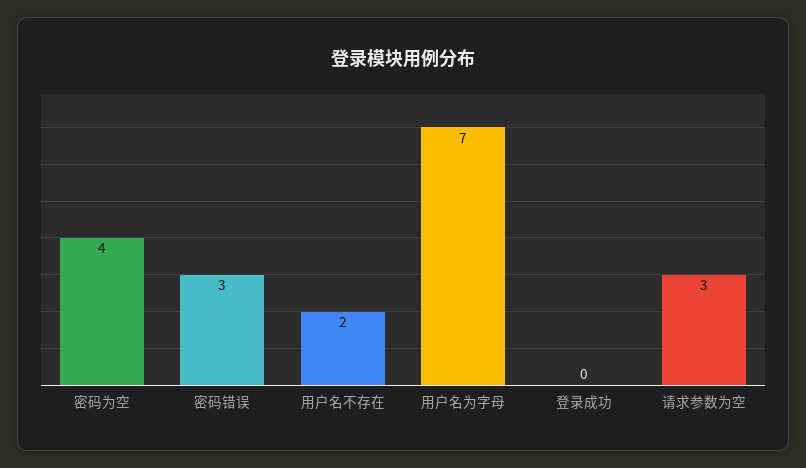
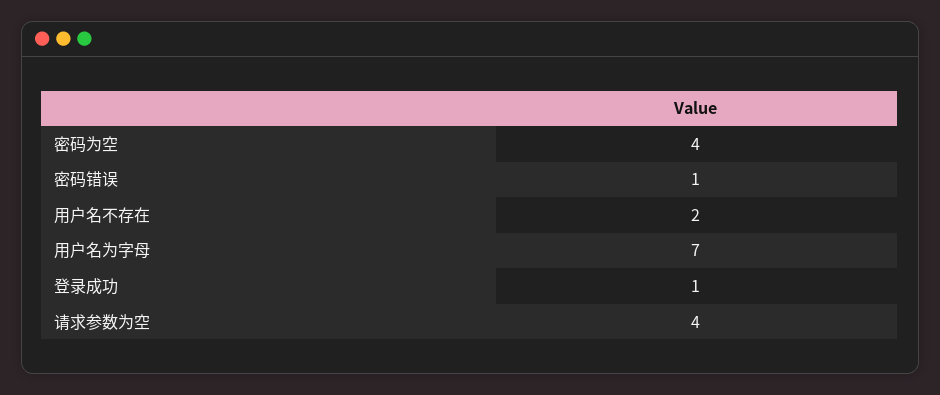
  {
    "密码为空": 4,
-   "密码错误": 3,
+   "密码错误": 1,
    "用户名不存在": 2,
    "用户名为字母": 7,
-   "登录成功": 0,
+   "登录成功": 1,
-   "请求参数为空": 3
+   "请求参数为空": 4
  }

